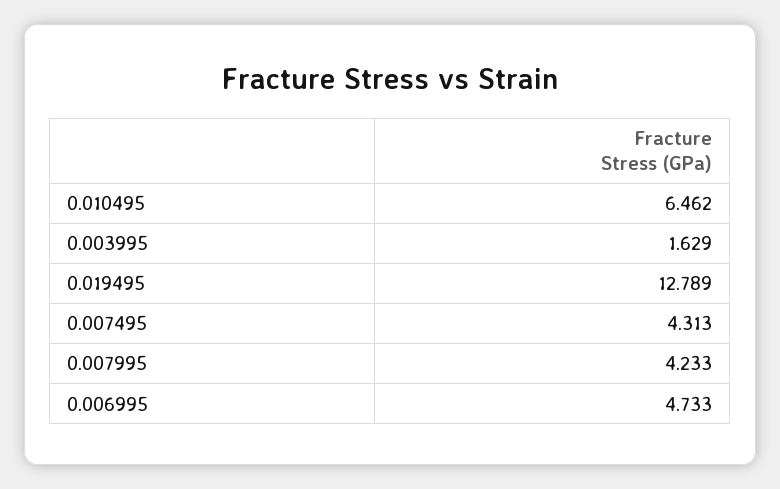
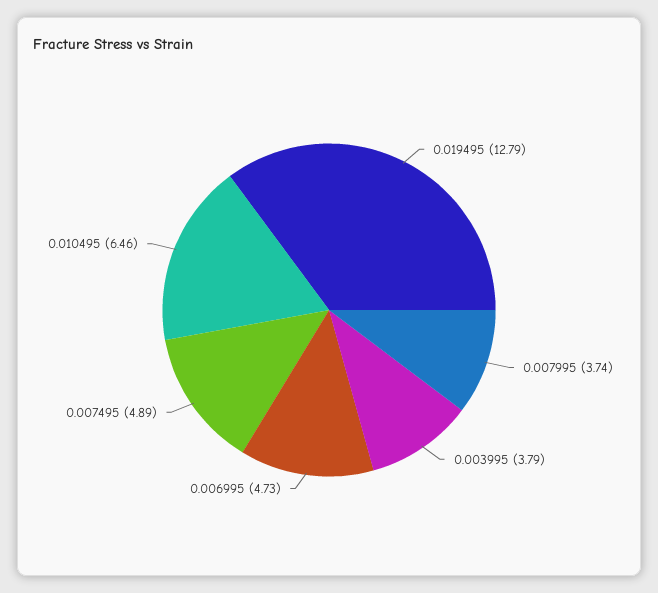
  {
    "0.010495": 6.462,
-   "0.003995": 1.629,
+   "0.003995": 3.79,
    "0.019495": 12.789,
-   "0.007495": 4.313,
+   "0.007495": 4.89,
-   "0.007995": 4.233,
+   "0.007995": 3.74,
    "0.006995": 4.733
  }

